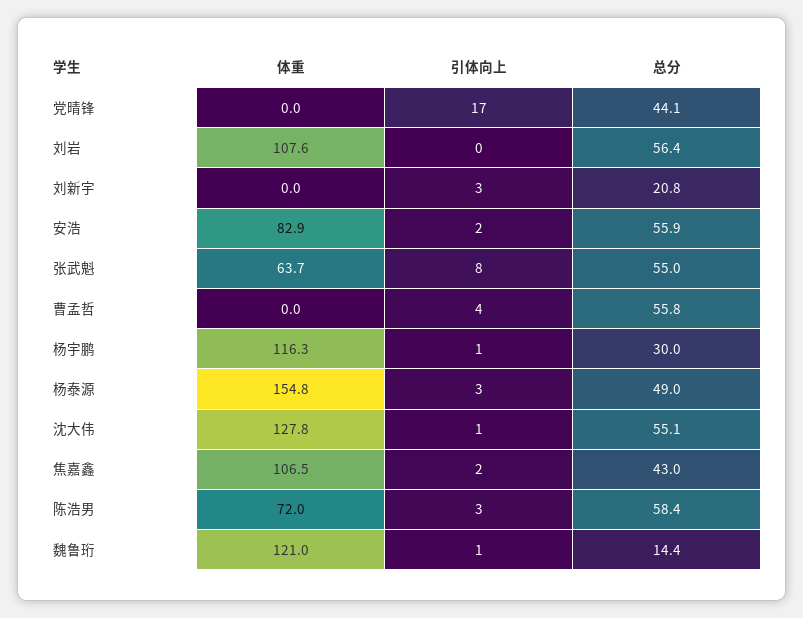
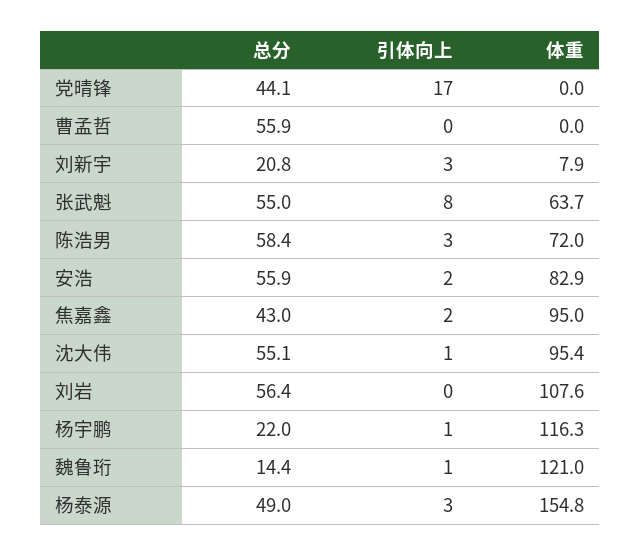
  {
    "体重": {
      "党晴锋": 0,
      "刘岩": 107.6,
-     "刘新宇": 0,
+     "刘新宇": 7.9,
      "安浩": 82.9,
      "张武魁": 63.7,
      "曹孟哲": 0,
      "杨宇鹏": 116.3,
      "杨泰源": 154.8,
-     "沈大伟": 127.8,
+     "沈大伟": 95.4,
-     "焦嘉鑫": 106.5,
+     "焦嘉鑫": 95,
      "陈浩男": 72,
      "魏鲁珩": 121
    },
    "引体向上": {
      "党晴锋": 17,
      "刘岩": 0,
      "刘新宇": 3,
      "安浩": 2,
      "张武魁": 8,
-     "曹孟哲": 4,
+     "曹孟哲": 0,
      "杨宇鹏": 1,
      "杨泰源": 3,
      "沈大伟": 1,
      "焦嘉鑫": 2,
      "陈浩男": 3,
      "魏鲁珩": 1
    },
    "总分": {
      "党晴锋": 44.1,
      "刘岩": 56.4,
      "刘新宇": 20.8,
      "安浩": 55.9,
      "张武魁": 55,
-     "曹孟哲": 55.8,
+     "曹孟哲": 55.9,
-     "杨宇鹏": 30,
+     "杨宇鹏": 22,
      "杨泰源": 49,
      "沈大伟": 55.1,
      "焦嘉鑫": 43,
      "陈浩男": 58.4,
      "魏鲁珩": 14.4
    }
  }

